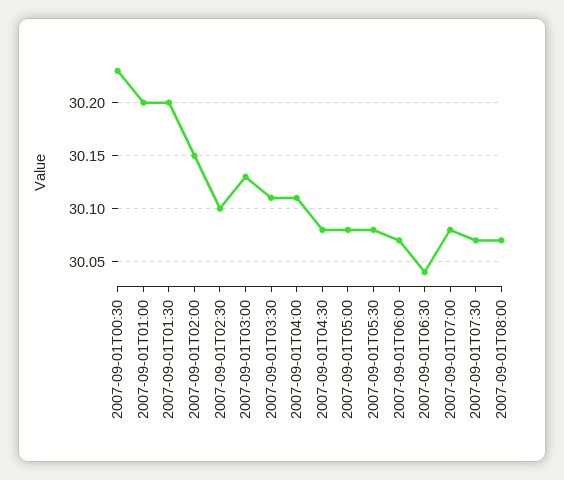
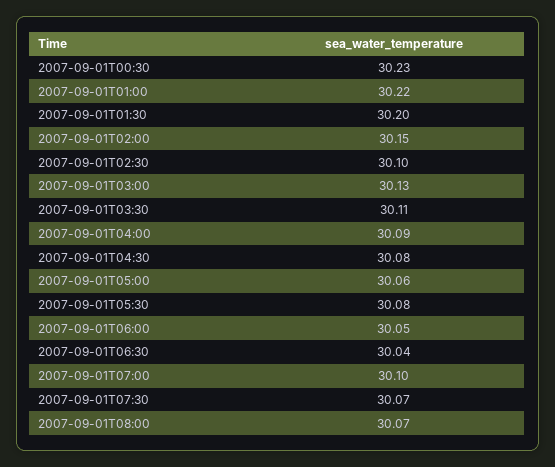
  {
    "2007-09-01T00:30": 30.23,
-   "2007-09-01T01:00": 30.2,
+   "2007-09-01T01:00": 30.22,
    "2007-09-01T01:30": 30.2,
    "2007-09-01T02:00": 30.15,
    "2007-09-01T02:30": 30.1,
    "2007-09-01T03:00": 30.13,
    "2007-09-01T03:30": 30.11,
-   "2007-09-01T04:00": 30.11,
+   "2007-09-01T04:00": 30.09,
    "2007-09-01T04:30": 30.08,
-   "2007-09-01T05:00": 30.08,
+   "2007-09-01T05:00": 30.06,
    "2007-09-01T05:30": 30.08,
-   "2007-09-01T06:00": 30.07,
+   "2007-09-01T06:00": 30.05,
    "2007-09-01T06:30": 30.04,
-   "2007-09-01T07:00": 30.08,
+   "2007-09-01T07:00": 30.1,
    "2007-09-01T07:30": 30.07,
    "2007-09-01T08:00": 30.07
  }

